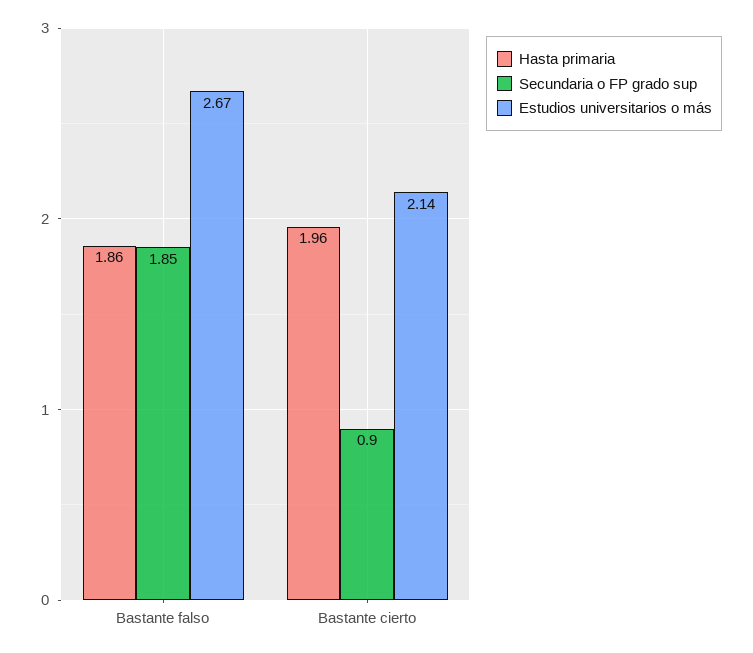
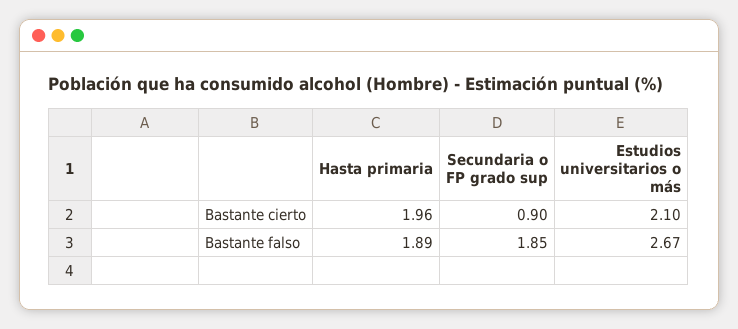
  {
    "Hasta primaria": {
-     "Bastante falso": 1.86,
+     "Bastante falso": 1.89,
      "Bastante cierto": 1.96
    },
    "Secundaria o FP grado sup": {
      "Bastante falso": 1.85,
      "Bastante cierto": 0.9
    },
    "Estudios universitarios o más": {
      "Bastante falso": 2.67,
-     "Bastante cierto": 2.14
+     "Bastante cierto": 2.1
    }
  }

